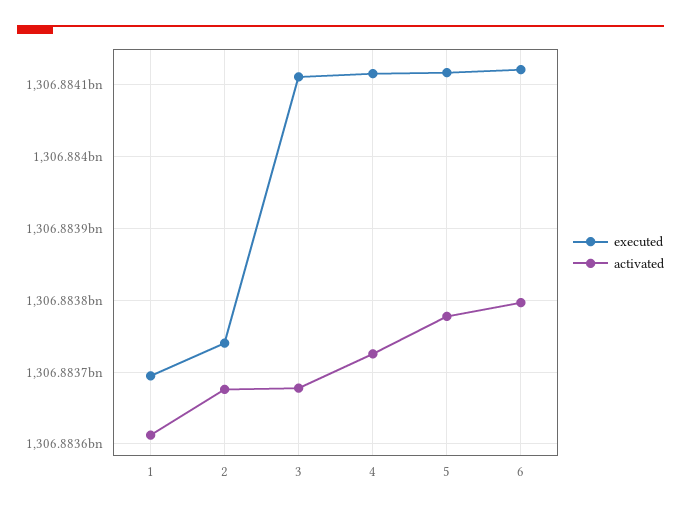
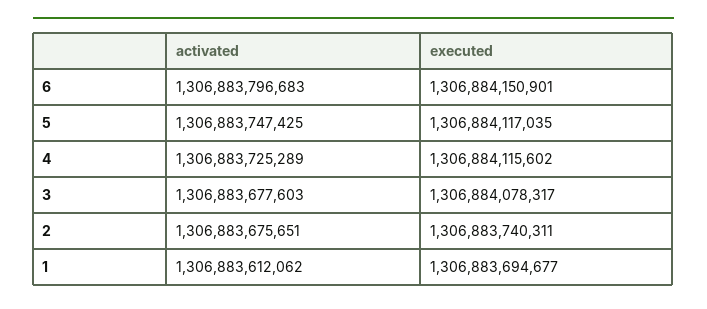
  {
    "executed": {
      "1": 1306883694677,
      "2": 1306883740311,
-     "3": 1306884110000,
+     "3": 1306884078317,
      "4": 1306884115602,
      "5": 1306884117035,
-     "6": 1306884120000
+     "6": 1306884150901
    },
    "activated": {
      "1": 1306883612062,
      "2": 1306883675651,
      "3": 1306883677603,
      "4": 1306883725289,
-     "5": 1306883780000,
+     "5": 1306883747425,
      "6": 1306883796683
    }
  }

